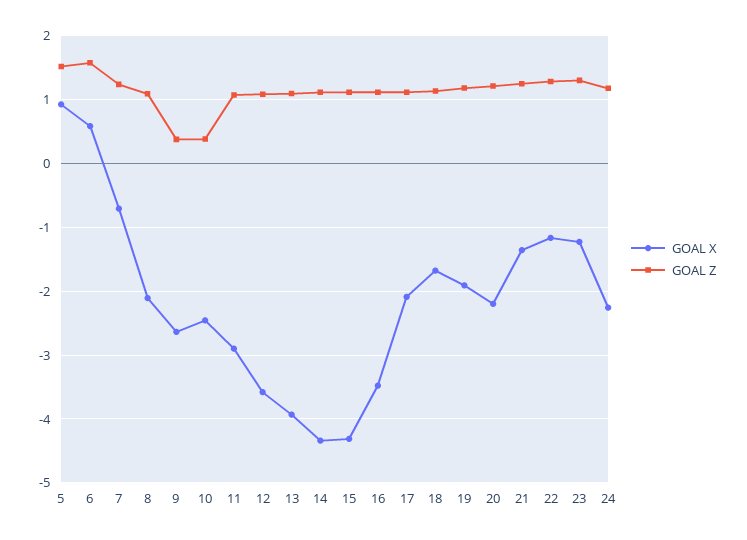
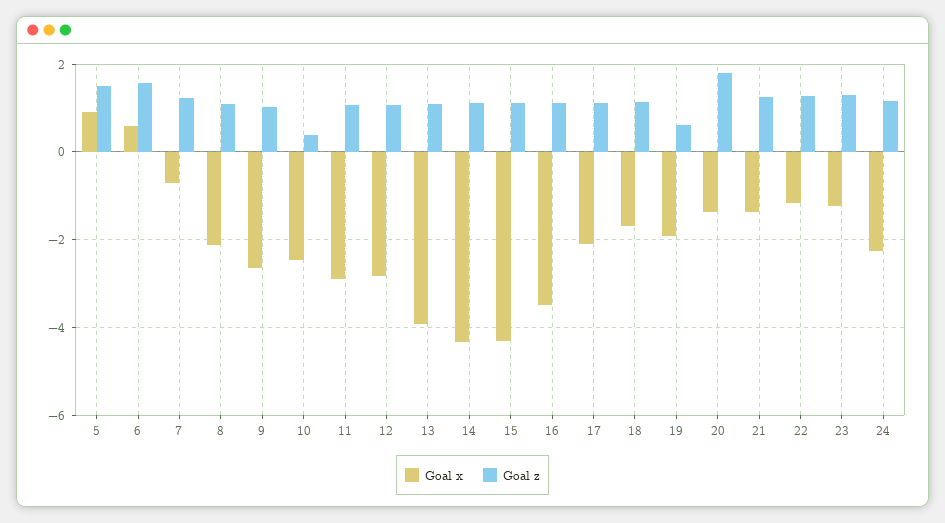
  {
    "GOAL X": {
      "5": 0.9,
      "6": 0.6,
      "7": -0.7,
      "8": -2.1,
      "9": -2.6,
      "10": -2.5,
      "11": -2.9,
-     "12": -3.6,
+     "12": -2.8,
      "13": -3.9,
      "14": -4.3,
      "15": -4.3,
      "16": -3.5,
      "17": -2.1,
      "18": -1.7,
      "19": -1.9,
-     "20": -2.2,
+     "20": -1.4,
      "21": -1.4,
      "22": -1.2,
      "23": -1.2,
      "24": -2.3
    },
    "GOAL Z": {
      "5": 1.5,
      "6": 1.6,
      "7": 1.2,
      "8": 1.1,
-     "9": 0.4,
+     "9": 1,
      "10": 0.4,
      "11": 1.1,
      "12": 1.1,
      "13": 1.1,
      "14": 1.1,
      "15": 1.1,
      "16": 1.1,
      "17": 1.1,
      "18": 1.1,
-     "19": 1.2,
+     "19": 0.6,
-     "20": 1.2,
+     "20": 1.8,
      "21": 1.2,
      "22": 1.3,
      "23": 1.3,
      "24": 1.2
    }
  }

